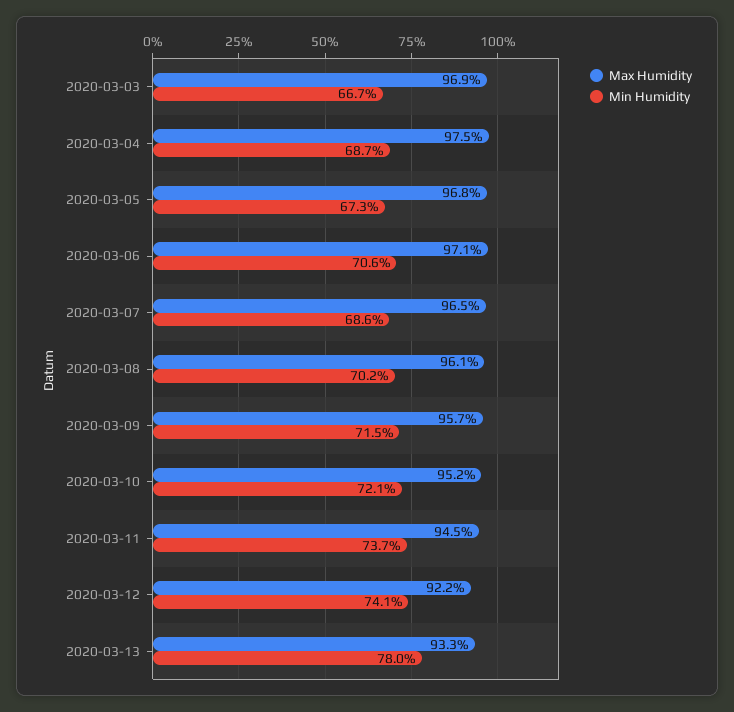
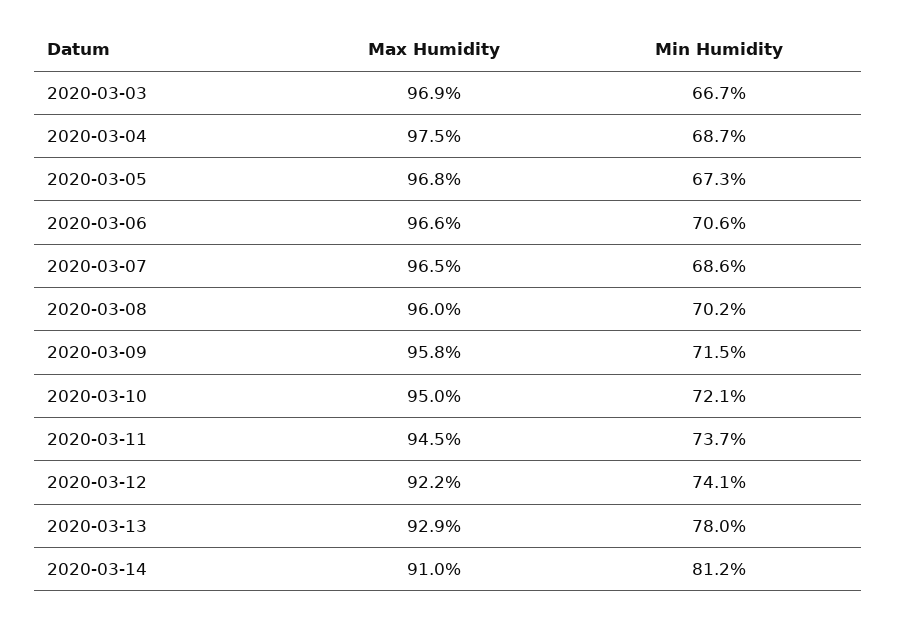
  {
    "Max Humidity": {
      "2020-03-03": 96.9,
      "2020-03-04": 97.5,
      "2020-03-05": 96.8,
-     "2020-03-06": 97.1,
+     "2020-03-06": 96.6,
      "2020-03-07": 96.5,
-     "2020-03-08": 96.1,
+     "2020-03-08": 96,
-     "2020-03-09": 95.7,
+     "2020-03-09": 95.8,
-     "2020-03-10": 95.2,
+     "2020-03-10": 95,
      "2020-03-11": 94.5,
      "2020-03-12": 92.2,
-     "2020-03-13": 93.3
+     "2020-03-13": 92.9,
+     "2020-03-14": 91
    },
    "Min Humidity": {
      "2020-03-03": 66.7,
      "2020-03-04": 68.7,
      "2020-03-05": 67.3,
      "2020-03-06": 70.6,
      "2020-03-07": 68.6,
      "2020-03-08": 70.2,
      "2020-03-09": 71.5,
      "2020-03-10": 72.1,
      "2020-03-11": 73.7,
      "2020-03-12": 74.1,
-     "2020-03-13": 78
+     "2020-03-13": 78,
+     "2020-03-14": 81.2
    }
  }

